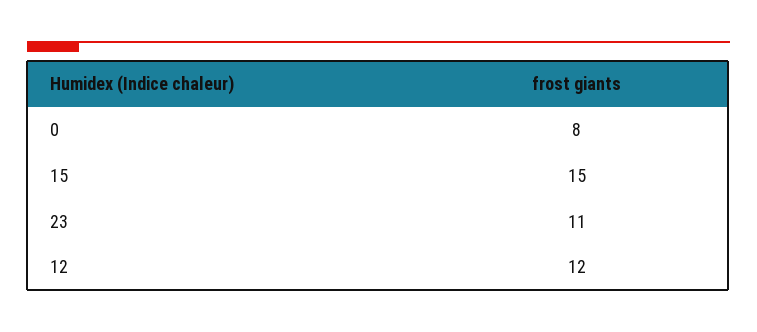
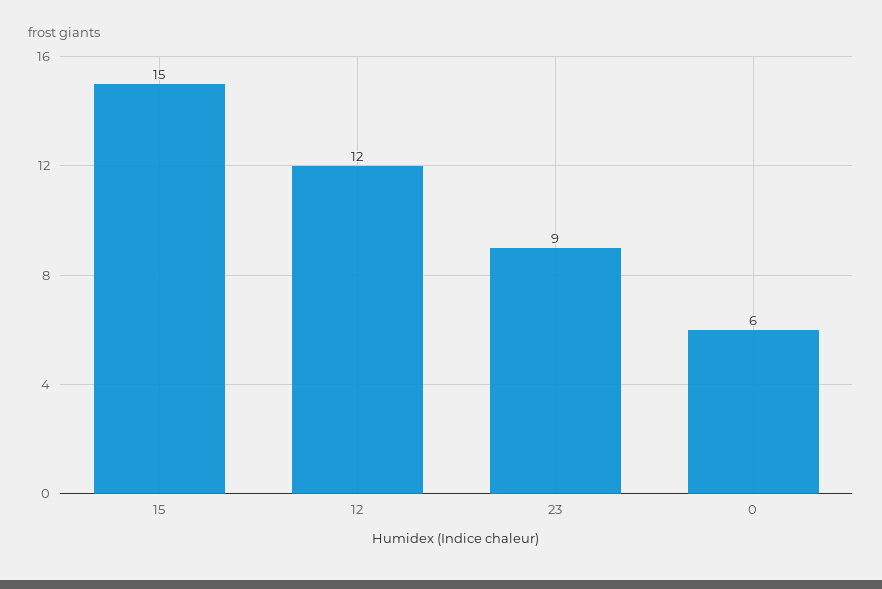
  {
-   "0": 8,
+   "0": 6,
    "15": 15,
-   "23": 11,
+   "23": 9,
    "12": 12
  }

